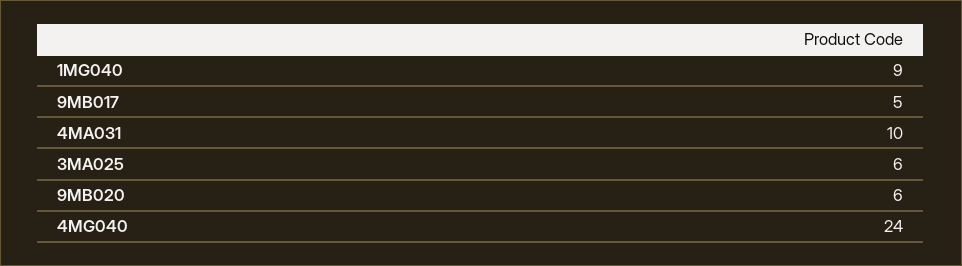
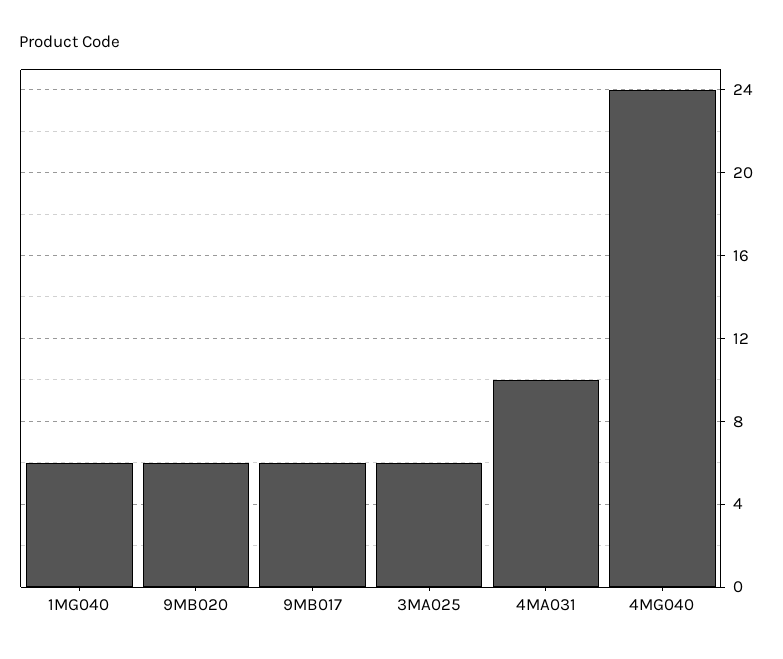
  {
-   "1MG040": 9,
+   "1MG040": 6,
-   "9MB017": 5,
+   "9MB017": 6,
    "4MA031": 10,
    "3MA025": 6,
    "9MB020": 6,
    "4MG040": 24
  }

